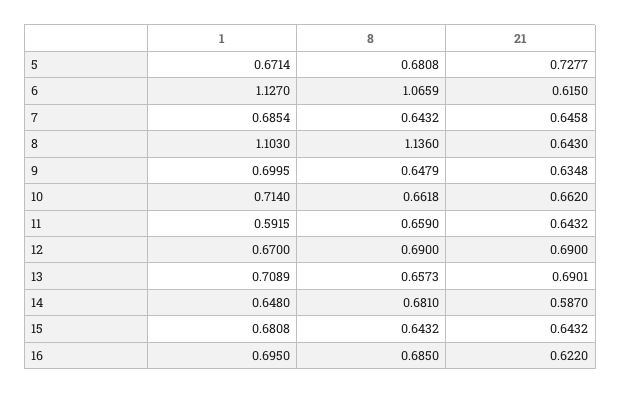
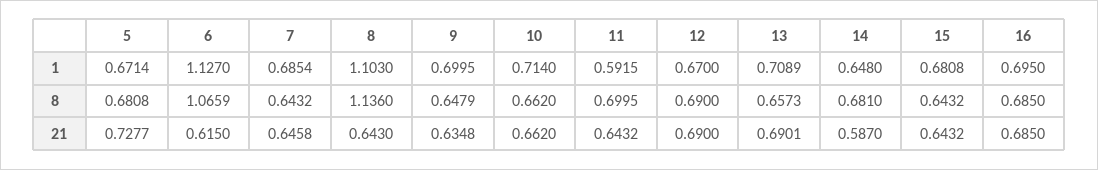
  {
    "1": {
      "5": 0.6714,
      "6": 1.127,
      "7": 0.6854,
      "8": 1.103,
      "9": 0.6995,
      "10": 0.714,
      "11": 0.5915,
      "12": 0.67,
      "13": 0.7089,
      "14": 0.648,
      "15": 0.6808,
      "16": 0.695
    },
    "8": {
      "5": 0.6808,
      "6": 1.0659,
      "7": 0.6432,
      "8": 1.136,
      "9": 0.6479,
-     "10": 0.6618,
+     "10": 0.662,
-     "11": 0.659,
+     "11": 0.6995,
      "12": 0.69,
      "13": 0.6573,
      "14": 0.681,
      "15": 0.6432,
      "16": 0.685
    },
    "21": {
      "5": 0.7277,
      "6": 0.615,
      "7": 0.6458,
      "8": 0.643,
      "9": 0.6348,
      "10": 0.662,
      "11": 0.6432,
      "12": 0.69,
      "13": 0.6901,
      "14": 0.587,
      "15": 0.6432,
-     "16": 0.622
+     "16": 0.685
    }
  }

